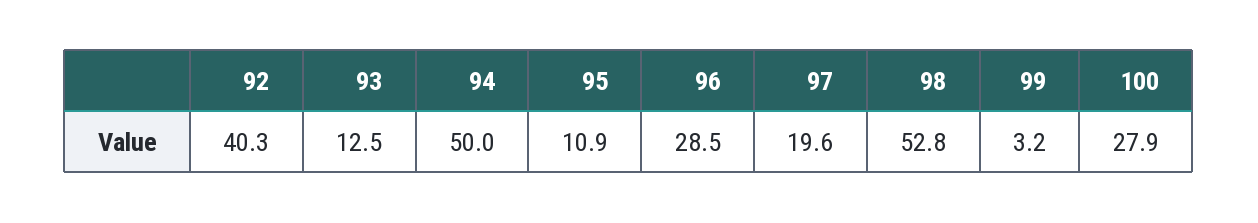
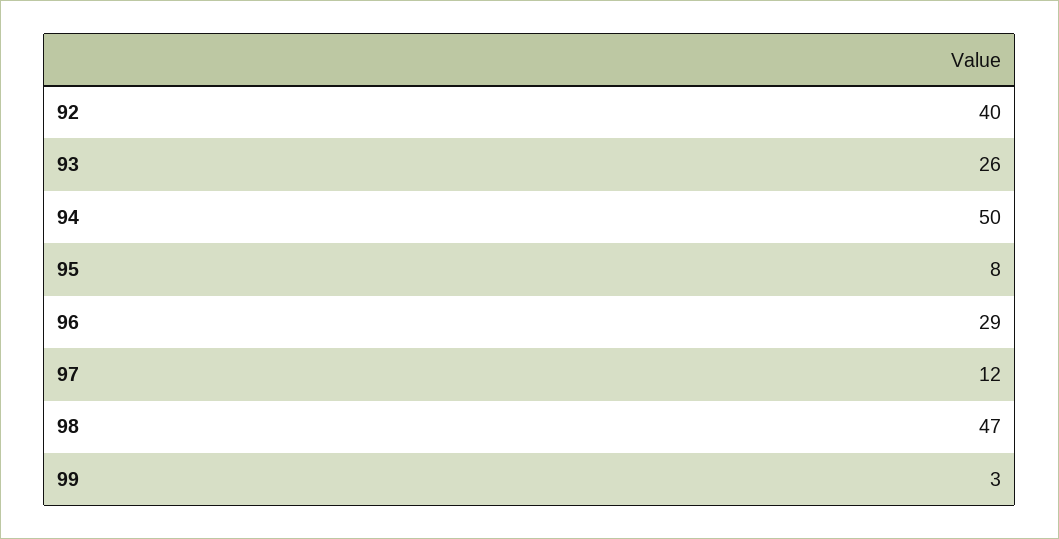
  {
    "92": 40.3,
-   "93": 12.5,
+   "93": 26,
    "94": 50,
-   "95": 10.9,
+   "95": 8,
    "96": 28.5,
-   "97": 19.6,
+   "97": 12,
-   "98": 52.8,
+   "98": 47,
-   "99": 3.2,
+   "99": 3.2
-   "100": 27.9
  }

